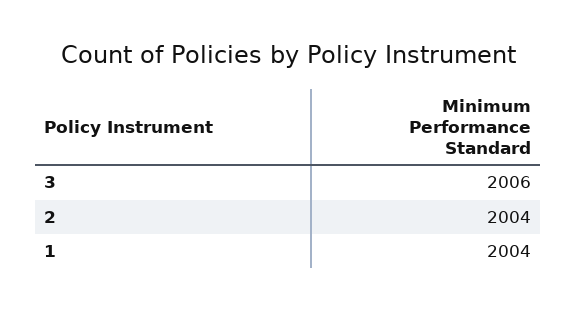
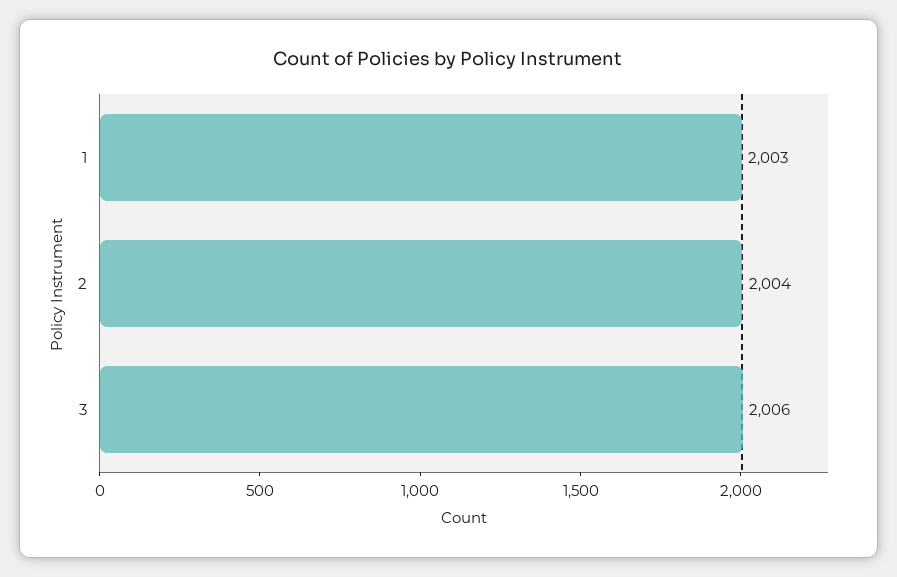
  {
    "3": 2006,
    "2": 2004,
-   "1": 2004
+   "1": 2003
  }

